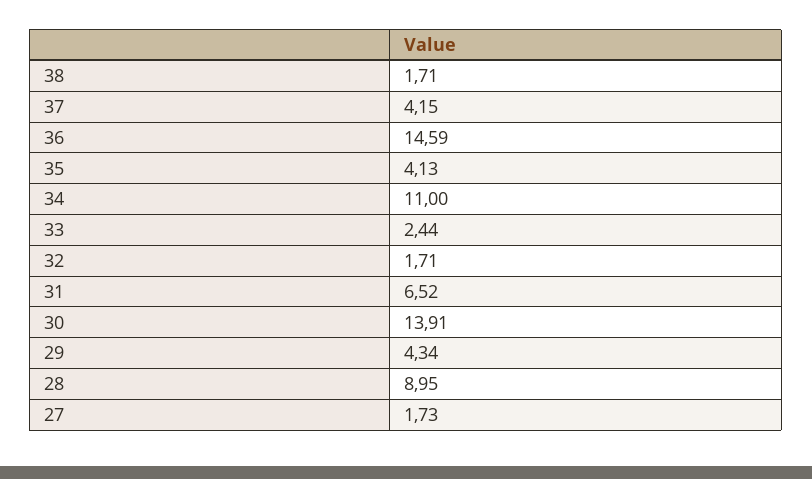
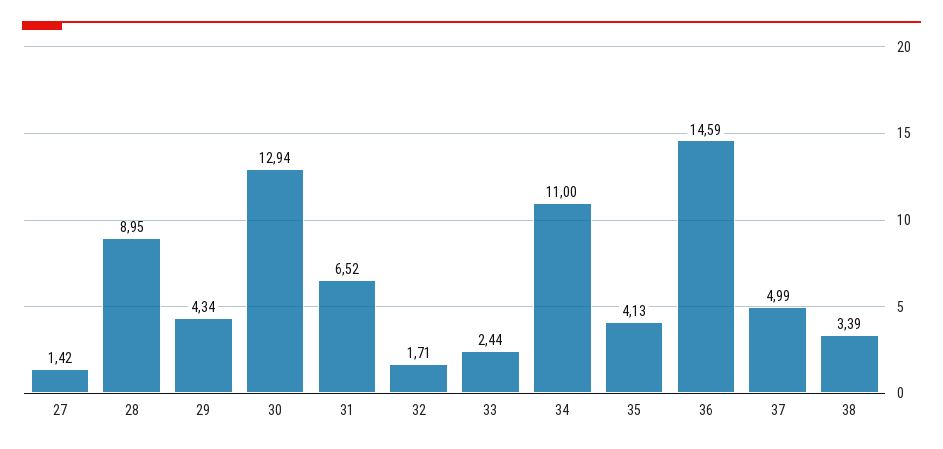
  {
-   "38": 1.71,
+   "38": 3.39,
-   "37": 4.15,
+   "37": 4.99,
    "36": 14.59,
    "35": 4.13,
    "34": 11,
    "33": 2.44,
    "32": 1.71,
    "31": 6.52,
-   "30": 13.91,
+   "30": 12.94,
    "29": 4.34,
    "28": 8.95,
-   "27": 1.73
+   "27": 1.42
  }

